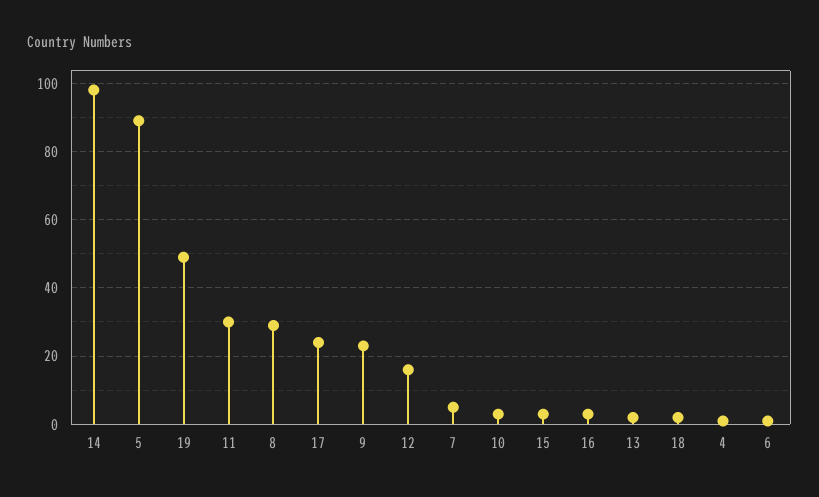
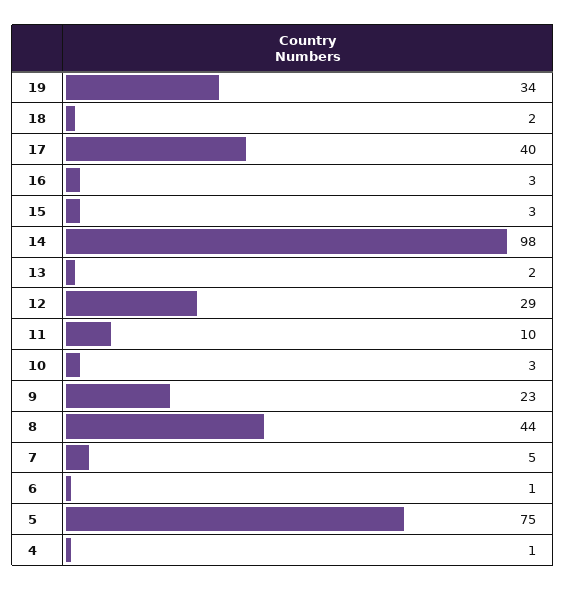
  {
    "14": 98,
-   "5": 90,
+   "5": 75,
-   "19": 50,
+   "19": 34,
-   "11": 30,
+   "11": 10,
-   "8": 30,
+   "8": 44,
-   "17": 25,
+   "17": 40,
    "9": 23,
-   "12": 15,
+   "12": 29,
    "7": 5,
    "10": 3,
    "15": 3,
    "16": 3,
    "13": 2,
    "18": 2,
    "4": 1,
    "6": 1
  }

